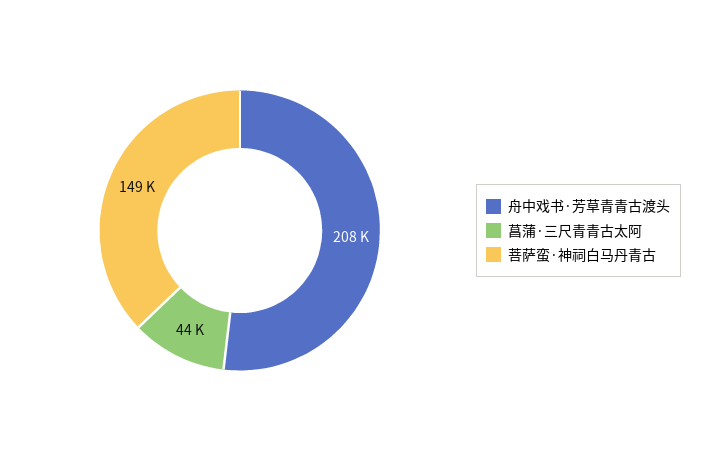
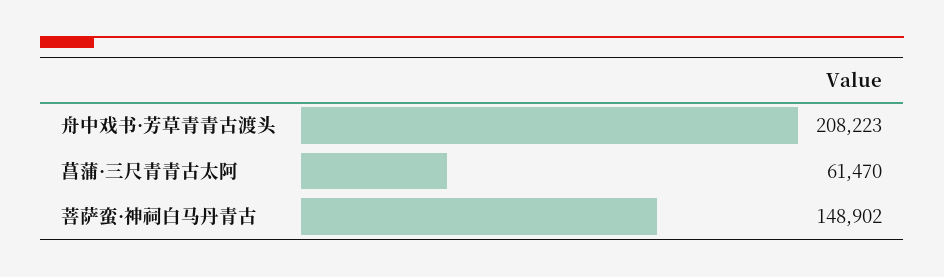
  {
    "舟中戏书·芳草青青古渡头": 208223,
-   "菖蒲·三尺青青古太阿": 44000,
+   "菖蒲·三尺青青古太阿": 61470,
    "菩萨蛮·神祠白马丹青古": 148902
  }

